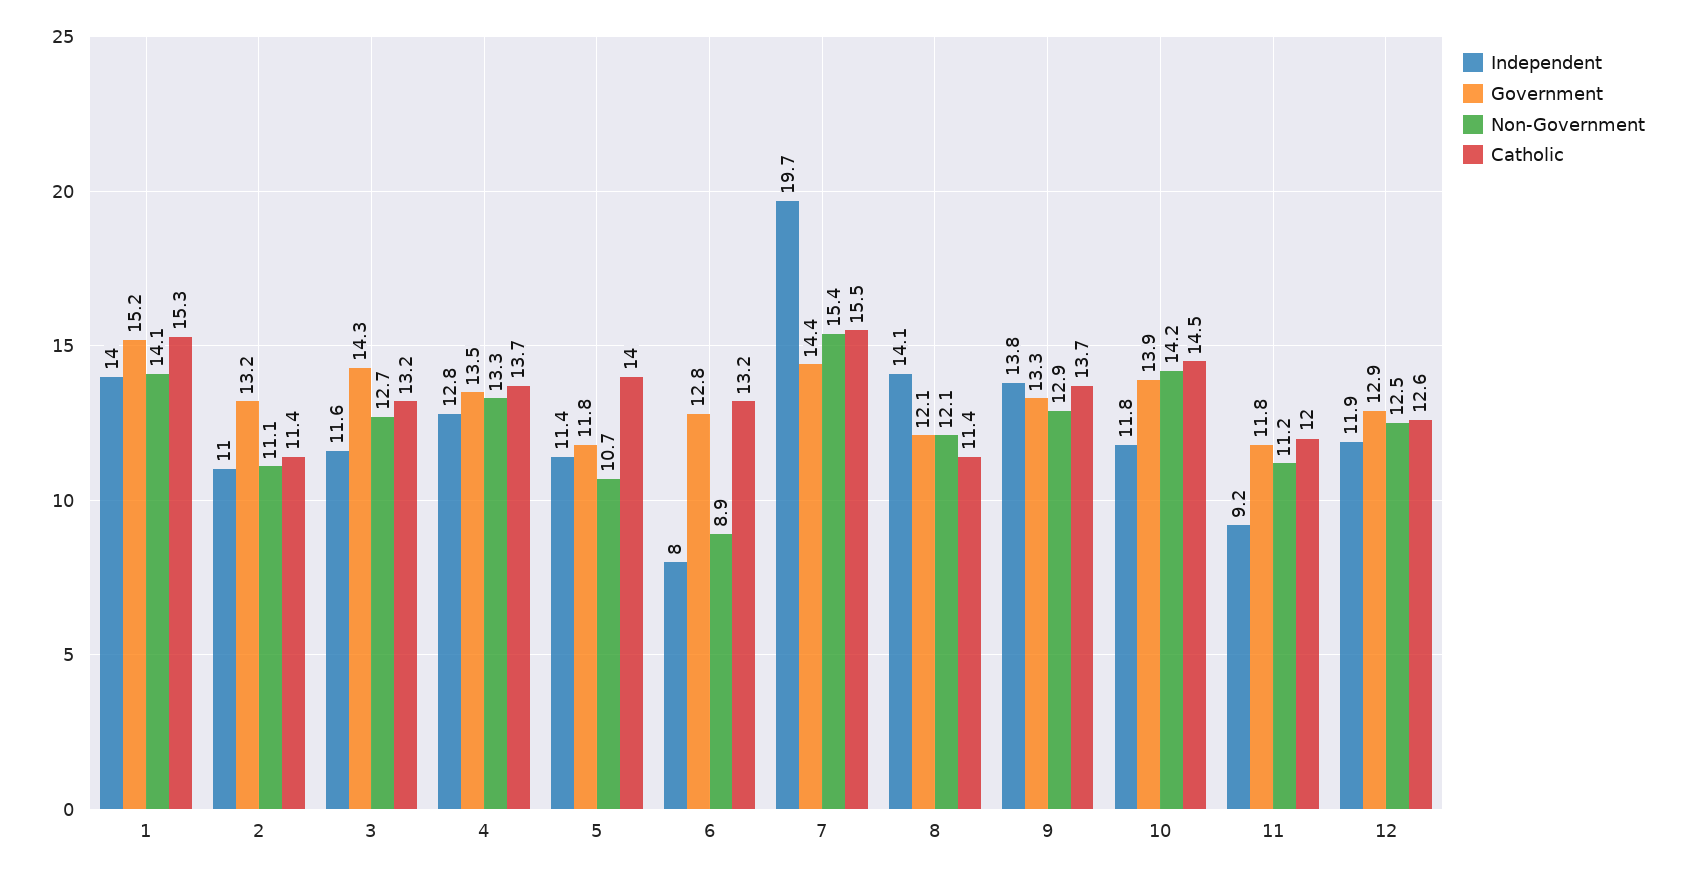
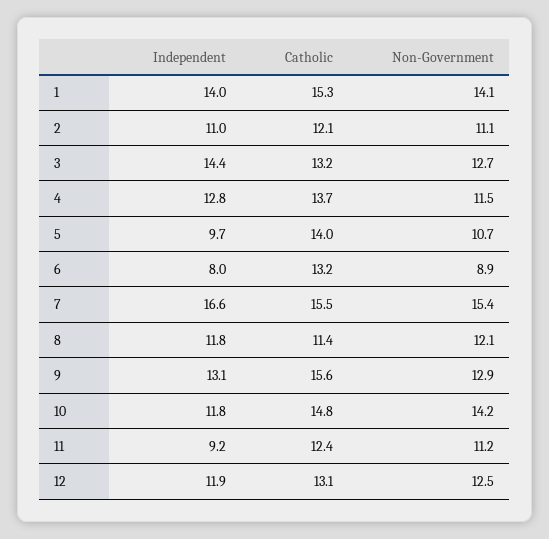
  {
    "Independent": {
      "1": 14,
      "2": 11,
-     "3": 11.6,
+     "3": 14.4,
      "4": 12.8,
-     "5": 11.4,
+     "5": 9.7,
      "6": 8,
-     "7": 19.7,
+     "7": 16.6,
-     "8": 14.1,
+     "8": 11.8,
-     "9": 13.8,
+     "9": 13.1,
      "10": 11.8,
      "11": 9.2,
      "12": 11.9
    },
-   "Government": {
-     "1": 15.2,
-     "2": 13.2,
-     "3": 14.3,
-     "4": 13.5,
-     "5": 11.8,
-     "6": 12.8,
-     "7": 14.4,
-     "8": 12.1,
-     "9": 13.3,
-     "10": 13.9,
-     "11": 11.8,
-     "12": 12.9
-   },
    "Non-Government": {
      "1": 14.1,
      "2": 11.1,
      "3": 12.7,
-     "4": 13.3,
+     "4": 11.5,
      "5": 10.7,
      "6": 8.9,
      "7": 15.4,
      "8": 12.1,
      "9": 12.9,
      "10": 14.2,
      "11": 11.2,
      "12": 12.5
    },
    "Catholic": {
      "1": 15.3,
-     "2": 11.4,
+     "2": 12.1,
      "3": 13.2,
      "4": 13.7,
      "5": 14,
      "6": 13.2,
      "7": 15.5,
      "8": 11.4,
-     "9": 13.7,
+     "9": 15.6,
-     "10": 14.5,
+     "10": 14.8,
-     "11": 12,
+     "11": 12.4,
-     "12": 12.6
+     "12": 13.1
    }
  }

